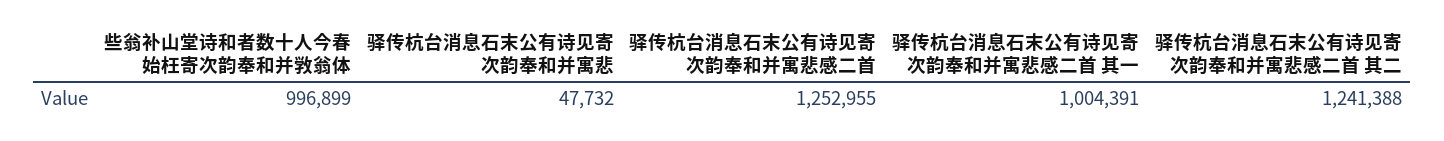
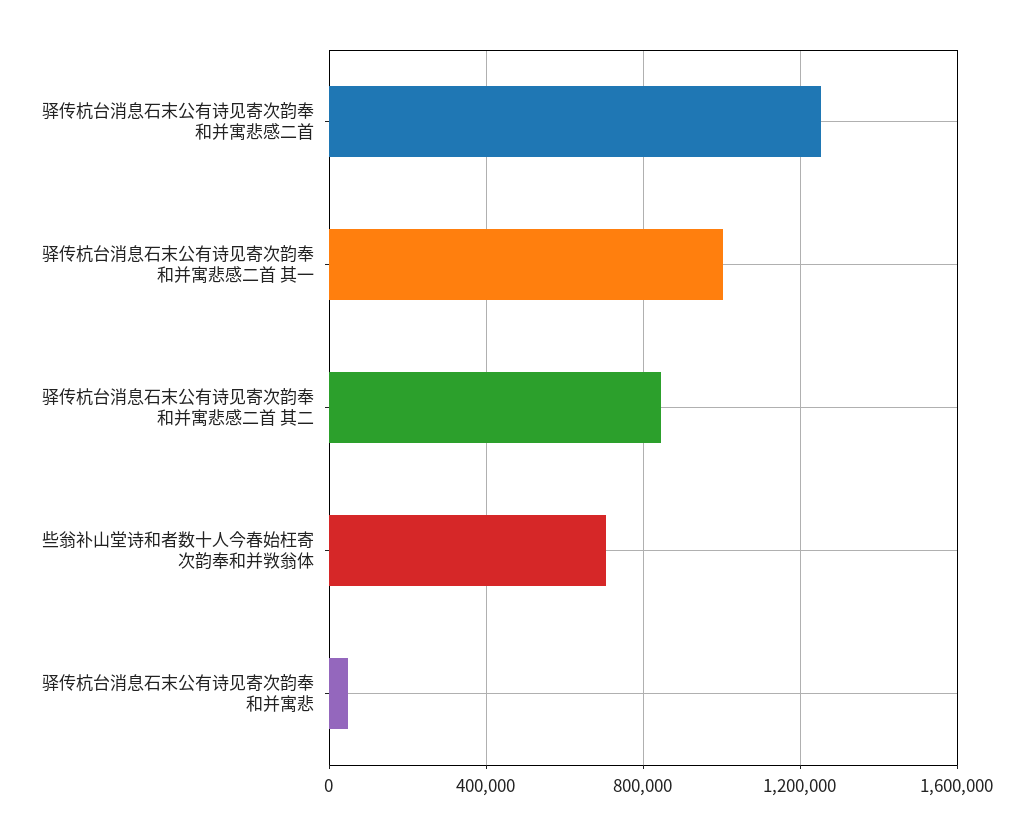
  {
-   "些翁补山堂诗和者数十人今春始枉寄次韵奉和并敩翁体": 996899,
+   "些翁补山堂诗和者数十人今春始枉寄次韵奉和并敩翁体": 700000,
    "驿传杭台消息石末公有诗见寄次韵奉和并寓悲": 47732,
    "驿传杭台消息石末公有诗见寄次韵奉和并寓悲感二首": 1252955,
    "驿传杭台消息石末公有诗见寄次韵奉和并寓悲感二首 其一": 1004391,
-   "驿传杭台消息石末公有诗见寄次韵奉和并寓悲感二首 其二": 1241388
+   "驿传杭台消息石末公有诗见寄次韵奉和并寓悲感二首 其二": 850000
  }

